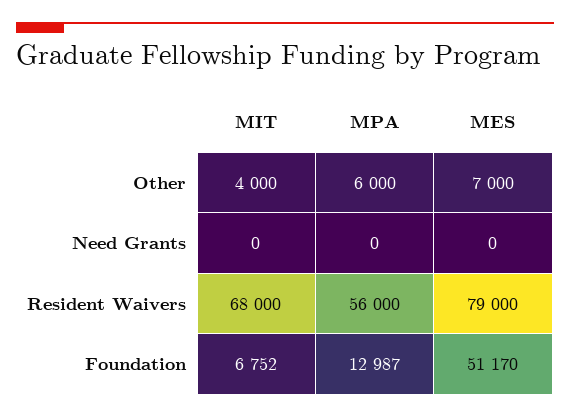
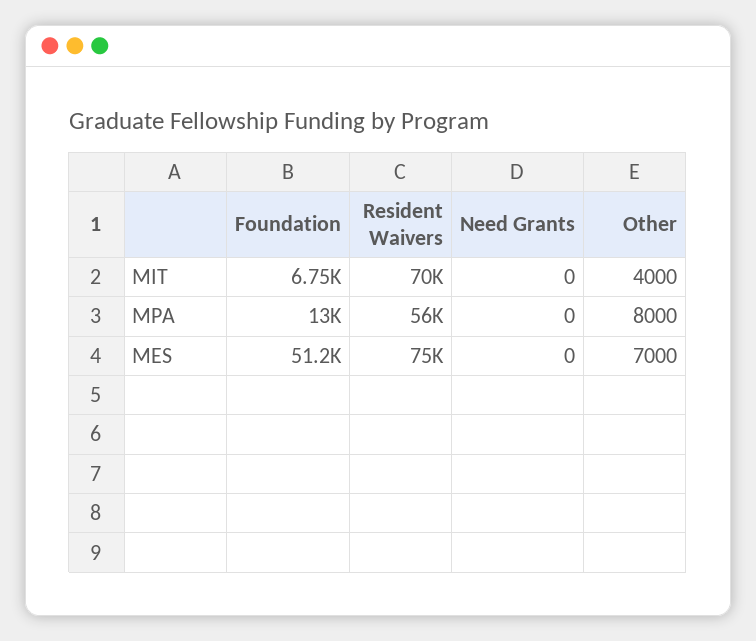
  {
    "MIT": {
      "Other": 4000,
      "Need Grants": 0,
-     "Resident Waivers": 68000,
+     "Resident Waivers": 70000,
      "Foundation": 6752
    },
    "MPA": {
-     "Other": 6000,
+     "Other": 8000,
      "Need Grants": 0,
      "Resident Waivers": 56000,
      "Foundation": 12987
    },
    "MES": {
      "Other": 7000,
      "Need Grants": 0,
-     "Resident Waivers": 79000,
+     "Resident Waivers": 75000,
      "Foundation": 51170
    }
  }

